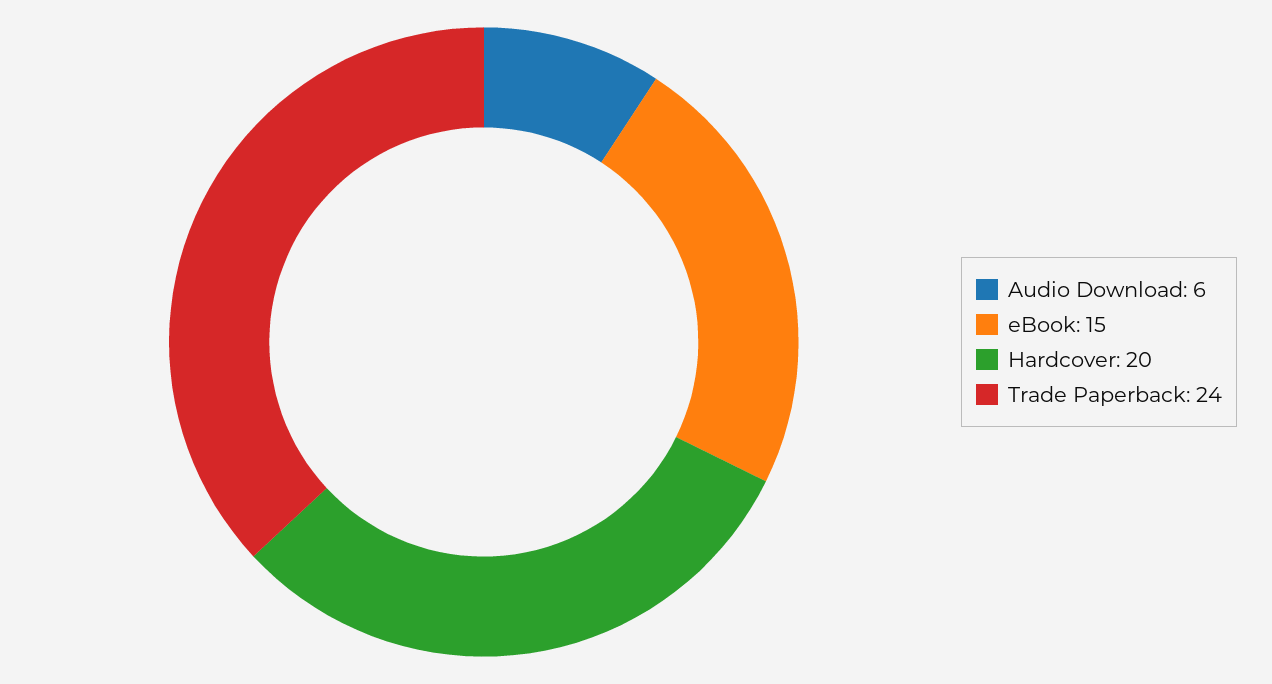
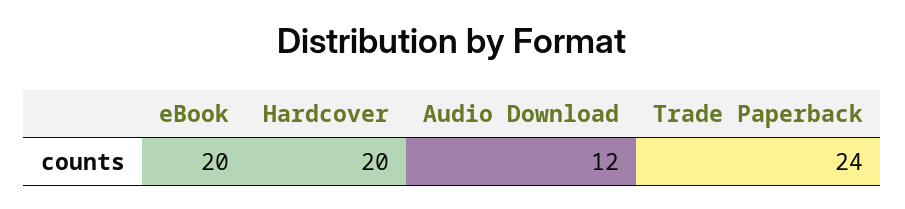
  {
-   "Audio Download": 6,
+   "Audio Download": 12,
-   "eBook": 15,
+   "eBook": 20,
    "Hardcover": 20,
    "Trade Paperback": 24
  }

